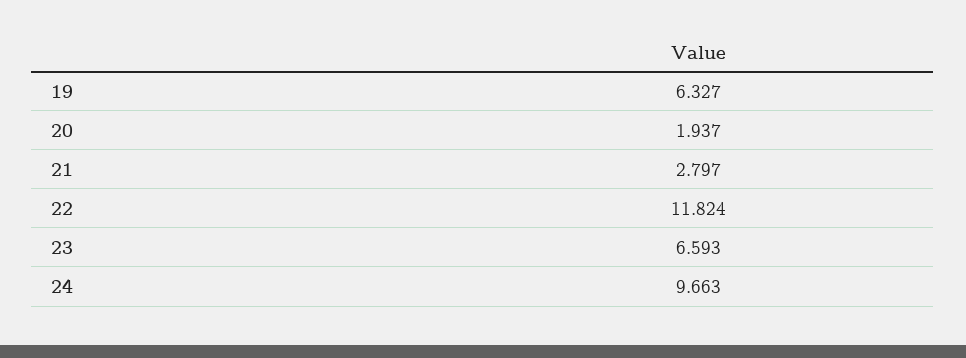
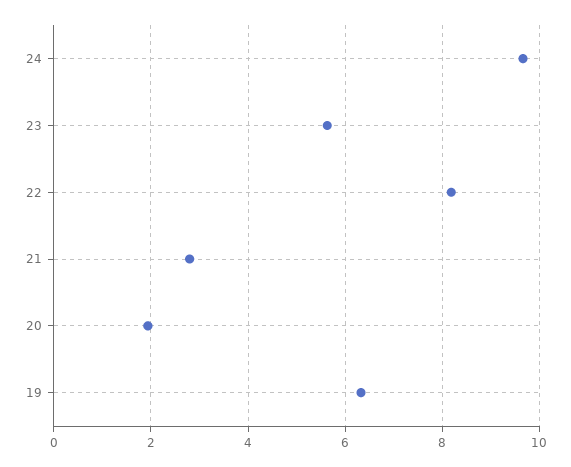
  {
    "19": 6.327,
    "20": 1.937,
    "21": 2.797,
-   "22": 11.824,
+   "22": 8.2,
-   "23": 6.593,
+   "23": 5.6,
    "24": 9.663
  }

